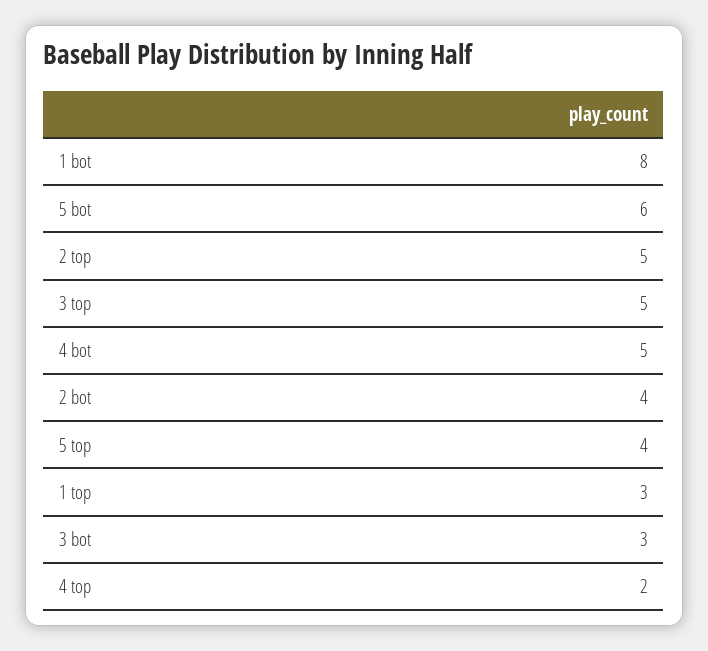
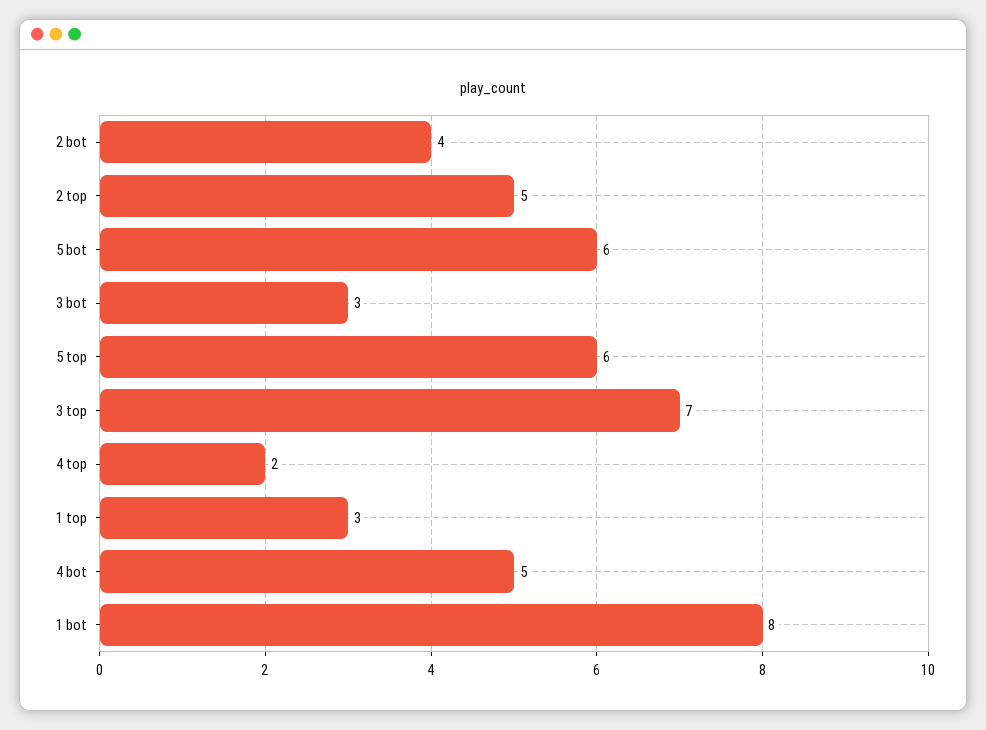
  {
    "1 bot": 8,
    "5 bot": 6,
    "2 top": 5,
-   "3 top": 5,
+   "3 top": 7,
    "4 bot": 5,
    "2 bot": 4,
-   "5 top": 4,
+   "5 top": 6,
    "1 top": 3,
    "3 bot": 3,
    "4 top": 2
  }

